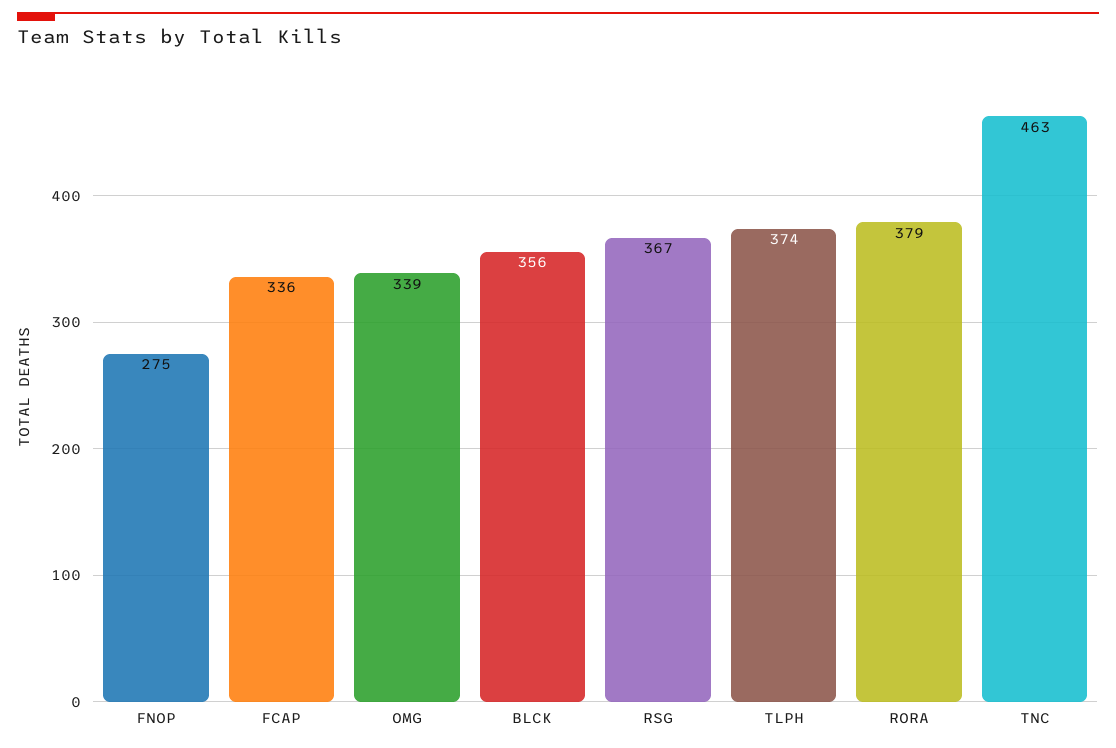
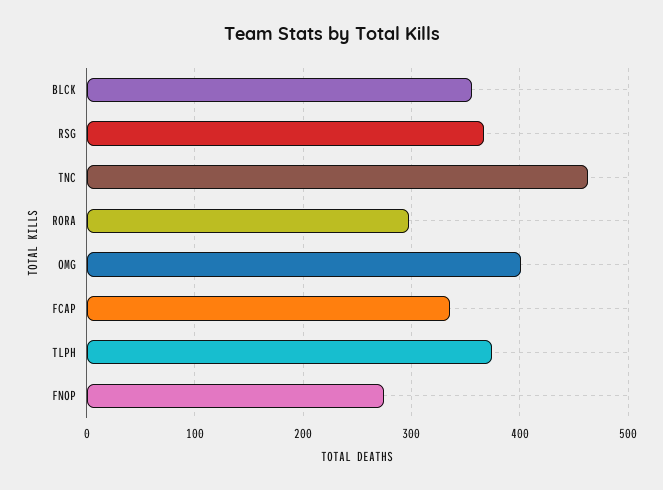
  {
    "FNOP": 275,
    "FCAP": 336,
-   "OMG": 339,
+   "OMG": 400,
    "BLCK": 356,
    "RSG": 367,
    "TLPH": 374,
-   "RORA": 379,
+   "RORA": 300,
    "TNC": 463
  }

